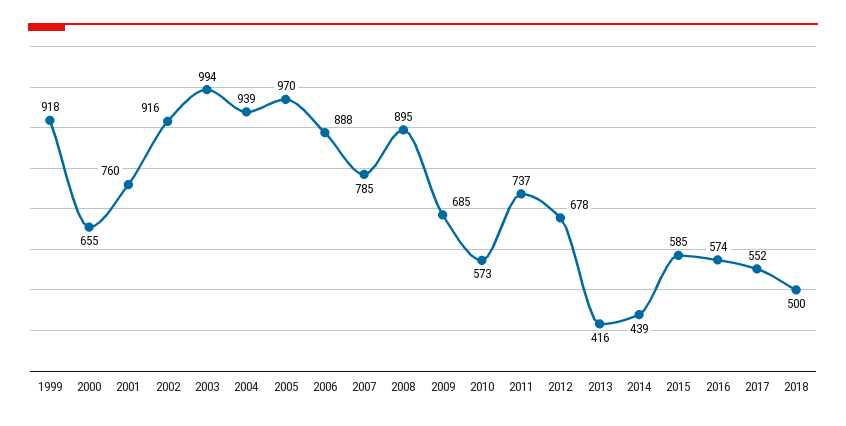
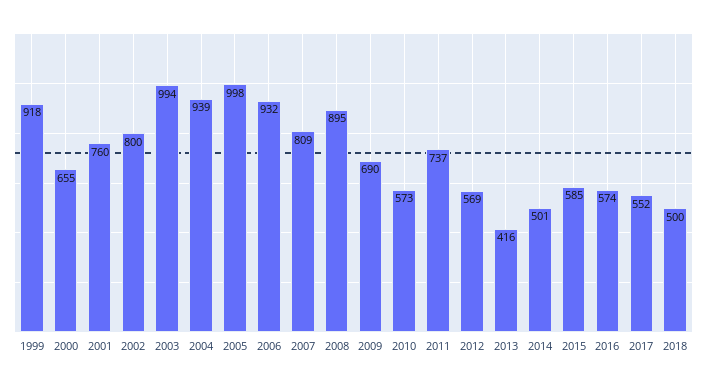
  {
    "1999": 918,
    "2000": 655,
    "2001": 760,
-   "2002": 916,
+   "2002": 800,
    "2003": 994,
    "2004": 939,
-   "2005": 970,
+   "2005": 998,
-   "2006": 888,
+   "2006": 932,
-   "2007": 785,
+   "2007": 809,
    "2008": 895,
-   "2009": 685,
+   "2009": 690,
    "2010": 573,
    "2011": 737,
-   "2012": 678,
+   "2012": 569,
    "2013": 416,
-   "2014": 439,
+   "2014": 501,
    "2015": 585,
    "2016": 574,
    "2017": 552,
    "2018": 500
  }

